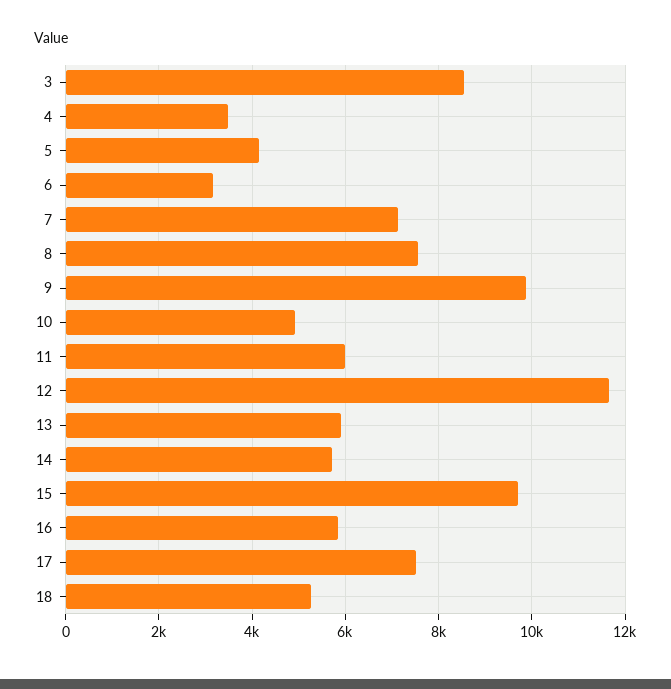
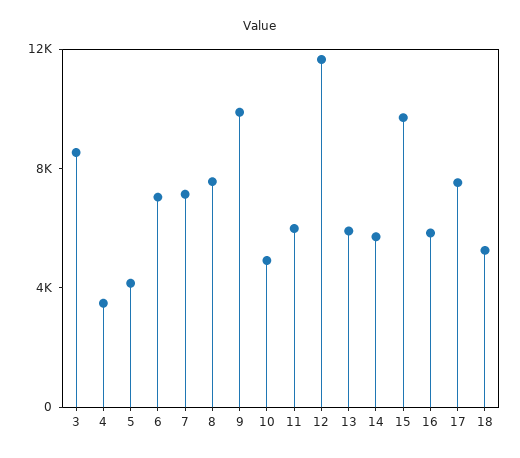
  {
    "3": 8600,
    "4": 3400,
    "5": 4200,
-   "6": 3200,
+   "6": 7000,
    "7": 7200,
    "8": 7600,
    "9": 9800,
    "10": 5000,
    "11": 6000,
    "12": 11600,
    "13": 6000,
    "14": 5800,
    "15": 9800,
    "16": 5800,
    "17": 7600,
    "18": 5200
  }

